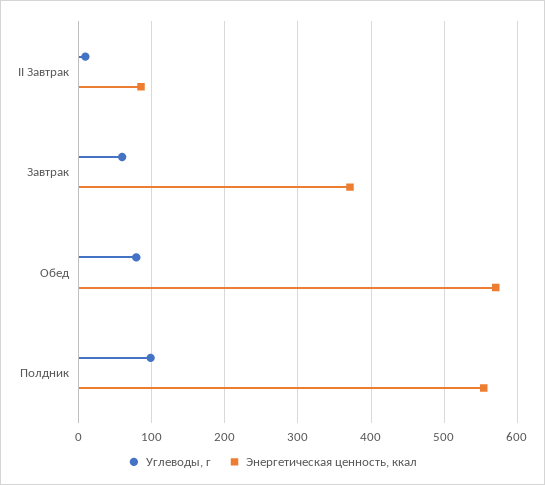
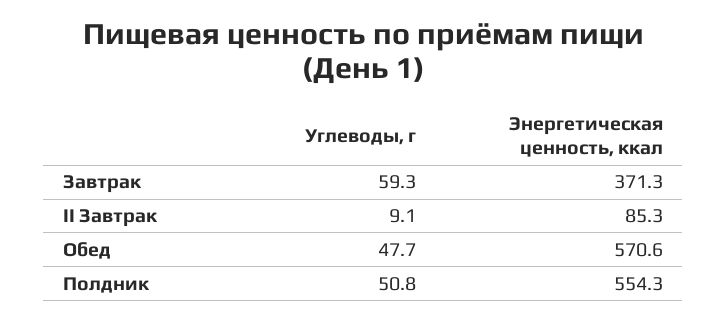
  {
    "Углеводы, г": {
      "II Завтрак": 9.1,
      "Завтрак": 59.3,
-     "Обед": 80,
+     "Обед": 47.7,
-     "Полдник": 100
+     "Полдник": 50.8
    },
    "Энергетическая ценность, ккал": {
      "II Завтрак": 85.3,
      "Завтрак": 371.3,
      "Обед": 570.6,
      "Полдник": 554.3
    }
  }

